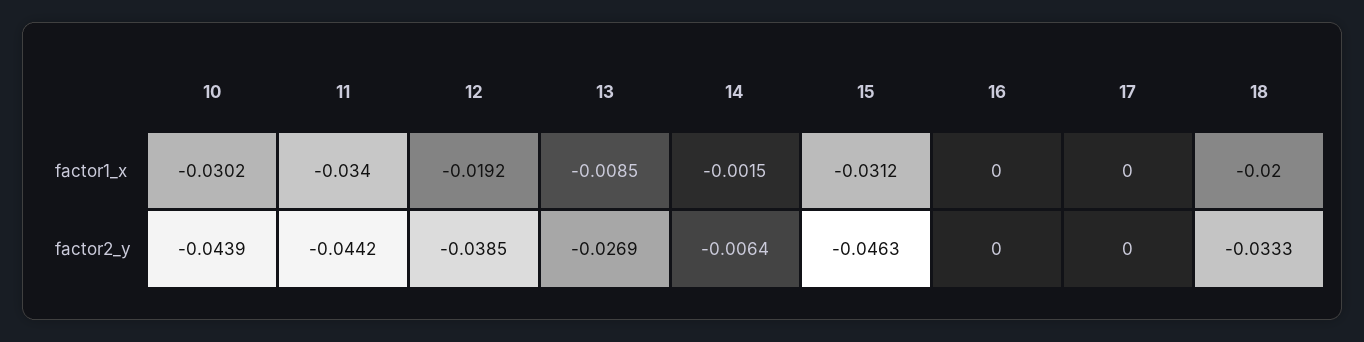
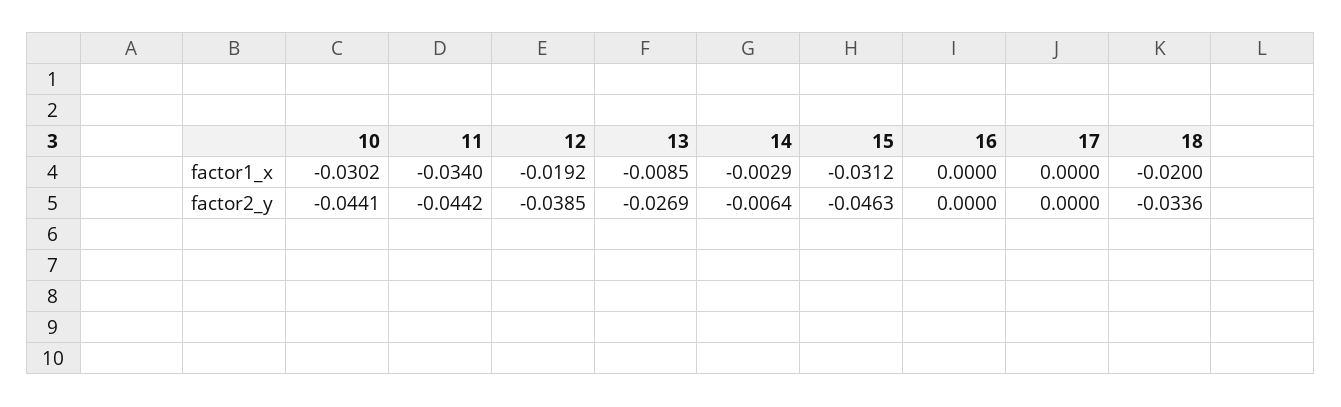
  {
    "10": {
      "factor1_x": -0.0302,
-     "factor2_y": -0.0439
+     "factor2_y": -0.0441
    },
    "11": {
      "factor1_x": -0.034,
      "factor2_y": -0.0442
    },
    "12": {
      "factor1_x": -0.0192,
      "factor2_y": -0.0385
    },
    "13": {
      "factor1_x": -0.0085,
      "factor2_y": -0.0269
    },
    "14": {
-     "factor1_x": -0.0015,
+     "factor1_x": -0.0029,
      "factor2_y": -0.0064
    },
    "15": {
      "factor1_x": -0.0312,
      "factor2_y": -0.0463
    },
    "16": {
      "factor1_x": 0,
      "factor2_y": 0
    },
    "17": {
      "factor1_x": 0,
      "factor2_y": 0
    },
    "18": {
      "factor1_x": -0.02,
-     "factor2_y": -0.0333
+     "factor2_y": -0.0336
    }
  }

